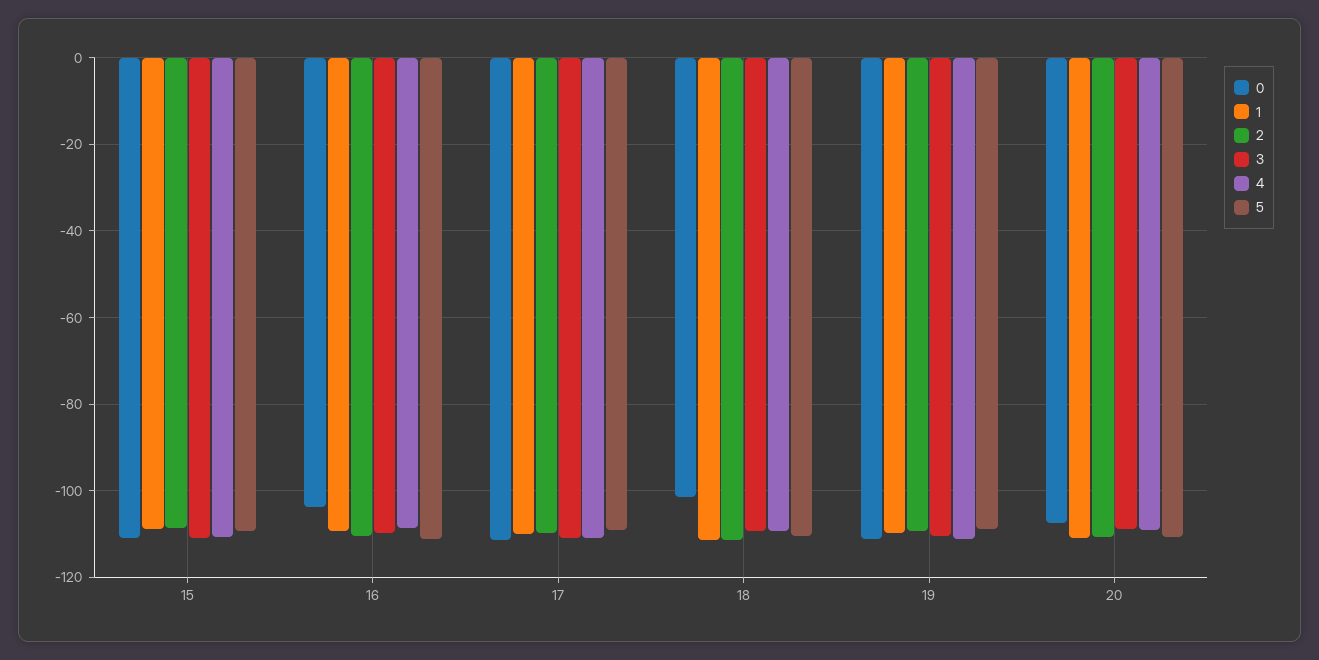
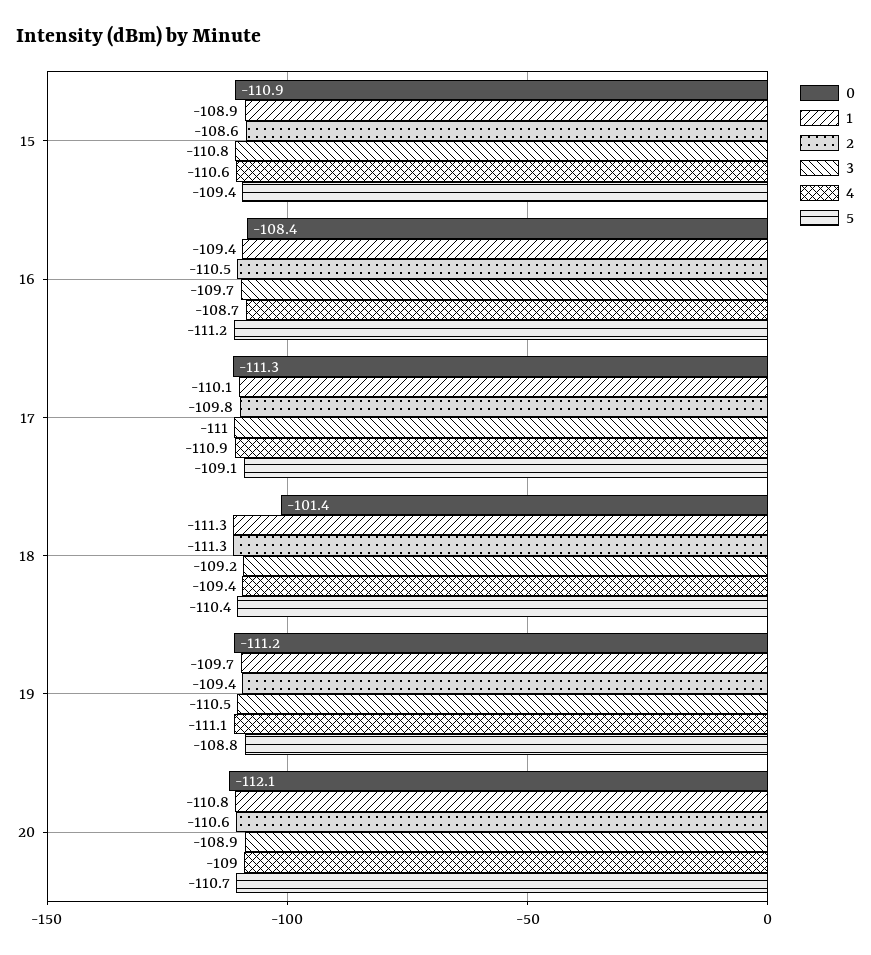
  {
    "0": {
      "15": -110.9,
-     "16": -104,
+     "16": -108.4,
      "17": -111.3,
      "18": -101.4,
      "19": -111.2,
-     "20": -108
+     "20": -112.1
    },
    "1": {
      "15": -108.9,
      "16": -109.4,
      "17": -110.1,
      "18": -111.3,
      "19": -109.7,
      "20": -110.8
    },
    "2": {
      "15": -108.6,
      "16": -110.5,
      "17": -109.8,
      "18": -111.3,
      "19": -109.4,
      "20": -110.6
    },
    "3": {
      "15": -110.8,
      "16": -109.7,
      "17": -111,
      "18": -109.2,
      "19": -110.5,
      "20": -108.9
    },
    "4": {
      "15": -110.6,
      "16": -108.7,
      "17": -110.9,
      "18": -109.4,
      "19": -111.1,
      "20": -109
    },
    "5": {
      "15": -109.4,
      "16": -111.2,
      "17": -109.1,
      "18": -110.4,
      "19": -108.8,
      "20": -110.7
    }
  }

